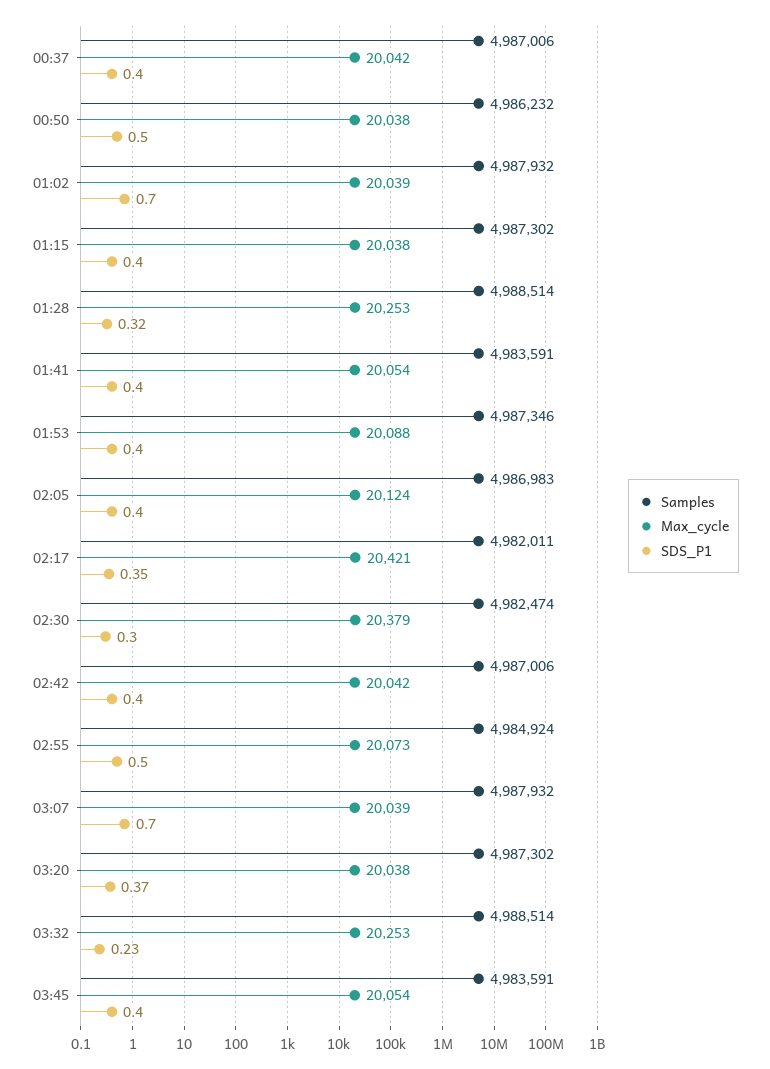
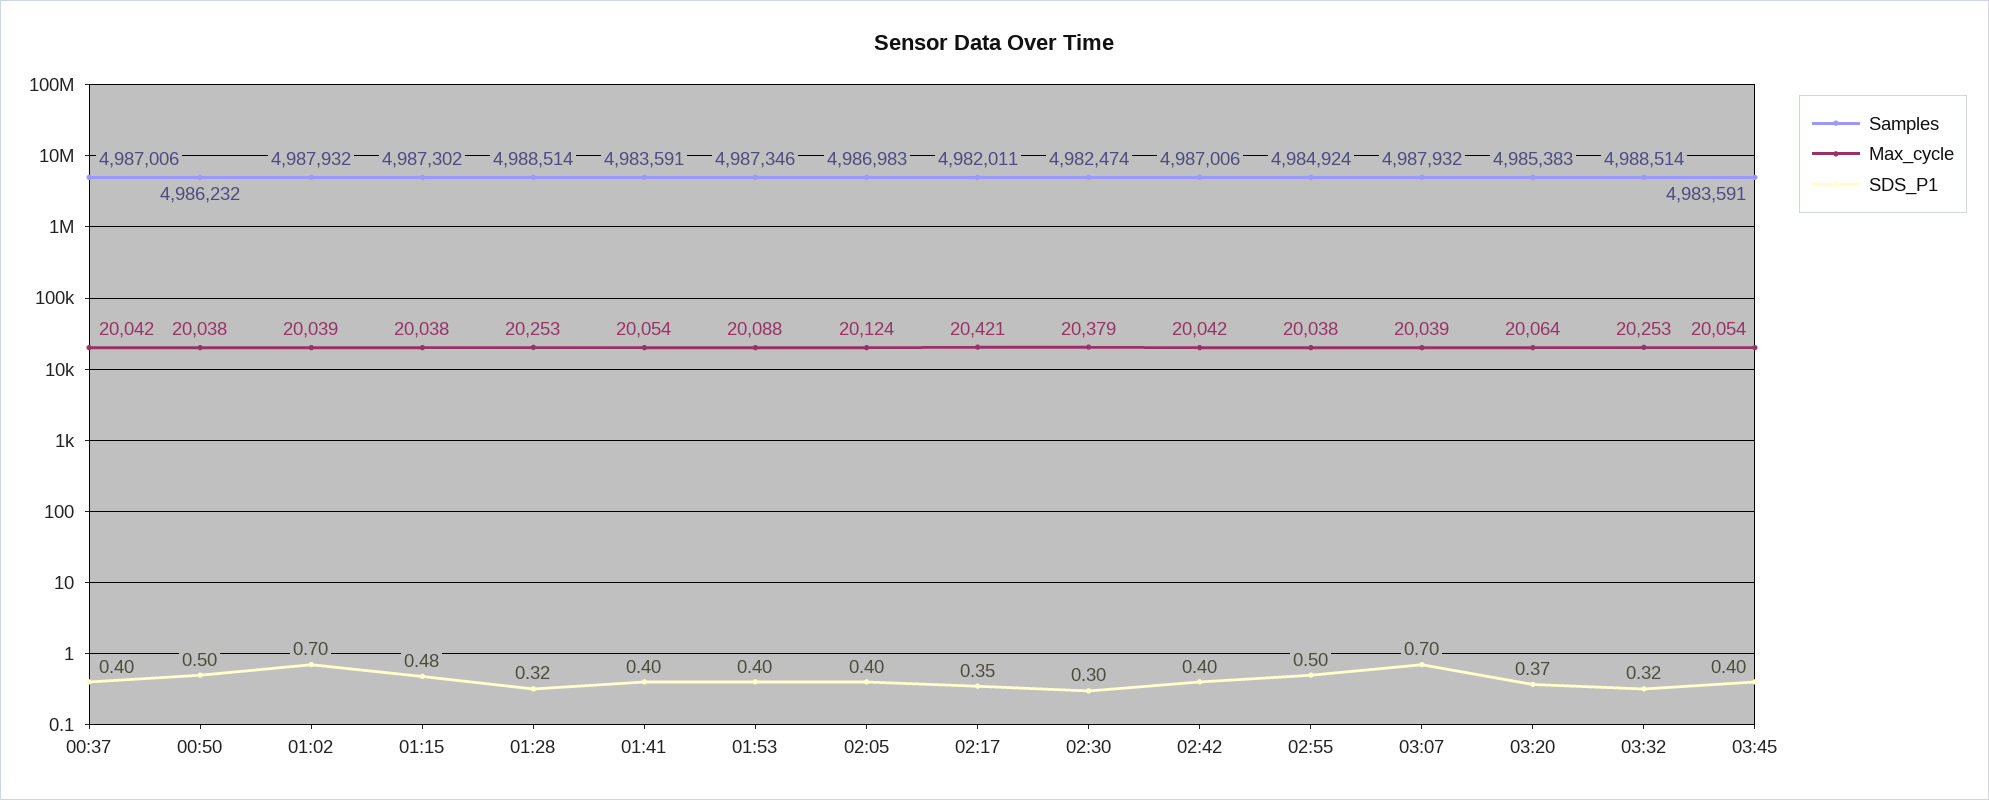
  {
    "Samples": {
      "00:37": 4987006,
      "00:50": 4986232,
      "01:02": 4987932,
      "01:15": 4987302,
      "01:28": 4988514,
      "01:41": 4983591,
      "01:53": 4987346,
      "02:05": 4986983,
      "02:17": 4982011,
      "02:30": 4982474,
      "02:42": 4987006,
      "02:55": 4984924,
      "03:07": 4987932,
-     "03:20": 4987302,
+     "03:20": 4985383,
      "03:32": 4988514,
      "03:45": 4983591
    },
    "Max_cycle": {
      "00:37": 20042,
      "00:50": 20038,
      "01:02": 20039,
      "01:15": 20038,
      "01:28": 20253,
      "01:41": 20054,
      "01:53": 20088,
      "02:05": 20124,
      "02:17": 20421,
      "02:30": 20379,
      "02:42": 20042,
-     "02:55": 20073,
+     "02:55": 20038,
      "03:07": 20039,
-     "03:20": 20038,
+     "03:20": 20064,
      "03:32": 20253,
      "03:45": 20054
    },
    "SDS_P1": {
      "00:37": 0.4,
      "00:50": 0.5,
      "01:02": 0.7,
-     "01:15": 0.4,
+     "01:15": 0.48,
      "01:28": 0.32,
      "01:41": 0.4,
      "01:53": 0.4,
      "02:05": 0.4,
      "02:17": 0.35,
      "02:30": 0.3,
      "02:42": 0.4,
      "02:55": 0.5,
      "03:07": 0.7,
      "03:20": 0.37,
-     "03:32": 0.23,
+     "03:32": 0.32,
      "03:45": 0.4
    }
  }

